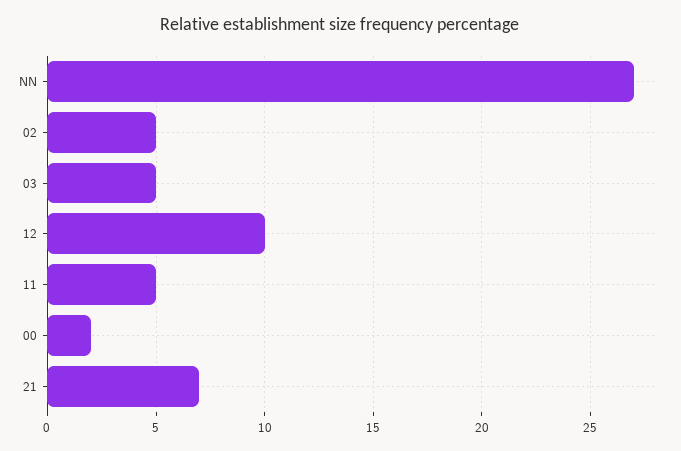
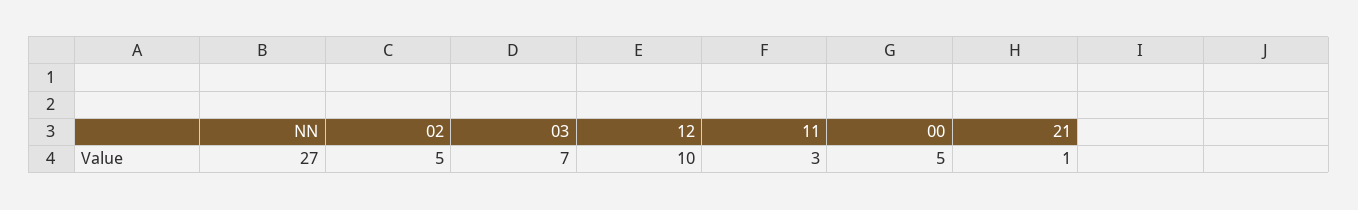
  {
    "NN": 27,
    "02": 5,
-   "03": 5,
+   "03": 7,
    "12": 10,
-   "11": 5,
+   "11": 3,
-   "00": 2,
+   "00": 5,
-   "21": 7
+   "21": 1
  }

